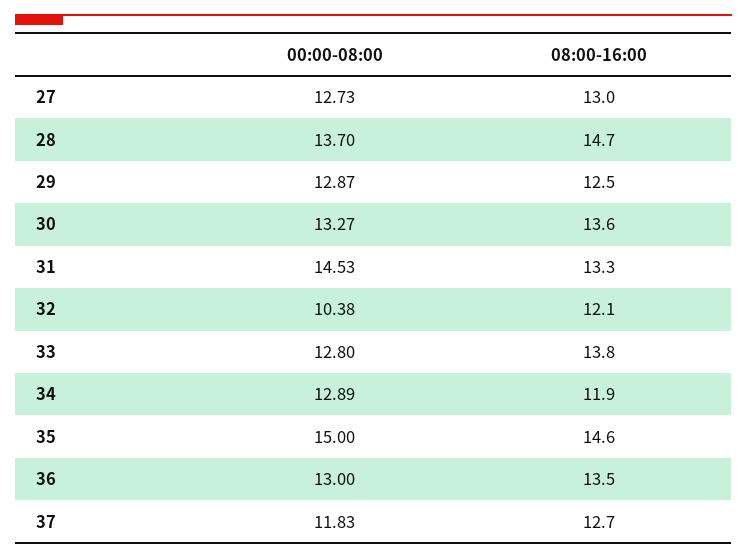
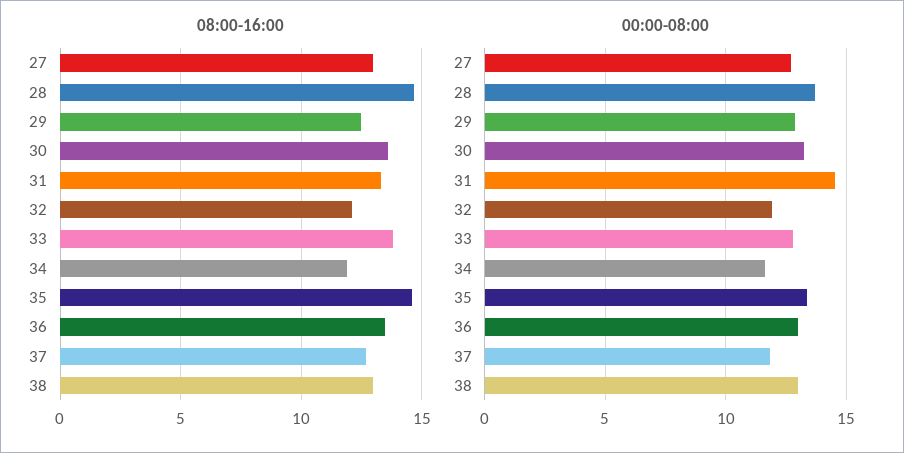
  {
    "00:00-08:00": {
      "27": 12.73,
      "28": 13.7,
      "29": 12.87,
      "30": 13.27,
      "31": 14.53,
-     "32": 10.38,
+     "32": 12,
      "33": 12.8,
-     "34": 12.89,
+     "34": 11.5,
-     "35": 15,
+     "35": 13.5,
      "36": 13,
-     "37": 11.83
+     "37": 11.83,
+     "38": 13
    },
    "08:00-16:00": {
      "27": 13,
      "28": 14.7,
      "29": 12.5,
      "30": 13.6,
      "31": 13.3,
      "32": 12.1,
      "33": 13.8,
      "34": 11.9,
      "35": 14.6,
      "36": 13.5,
-     "37": 12.7
+     "37": 12.7,
+     "38": 13
    }
  }

